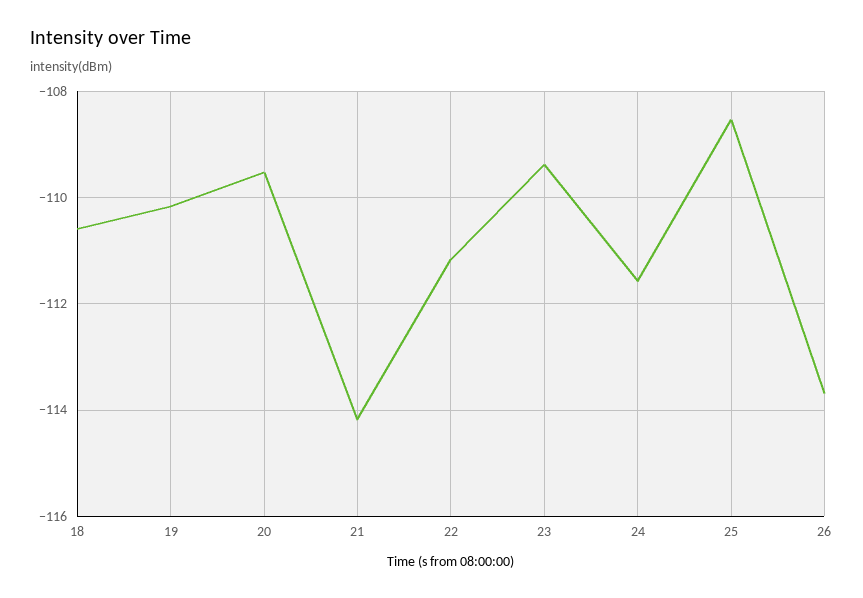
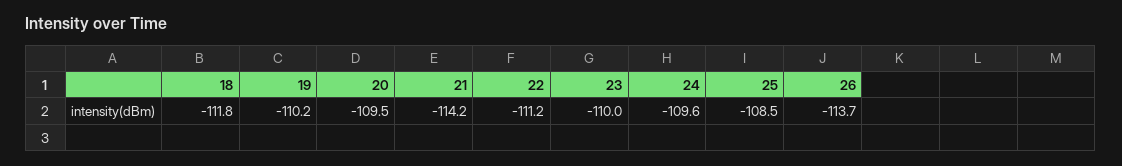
  {
-   "18": -110.6,
+   "18": -111.8,
    "19": -110.2,
    "20": -109.5,
    "21": -114.2,
    "22": -111.2,
-   "23": -109.4,
+   "23": -110,
-   "24": -111.6,
+   "24": -109.6,
    "25": -108.5,
    "26": -113.7
  }

